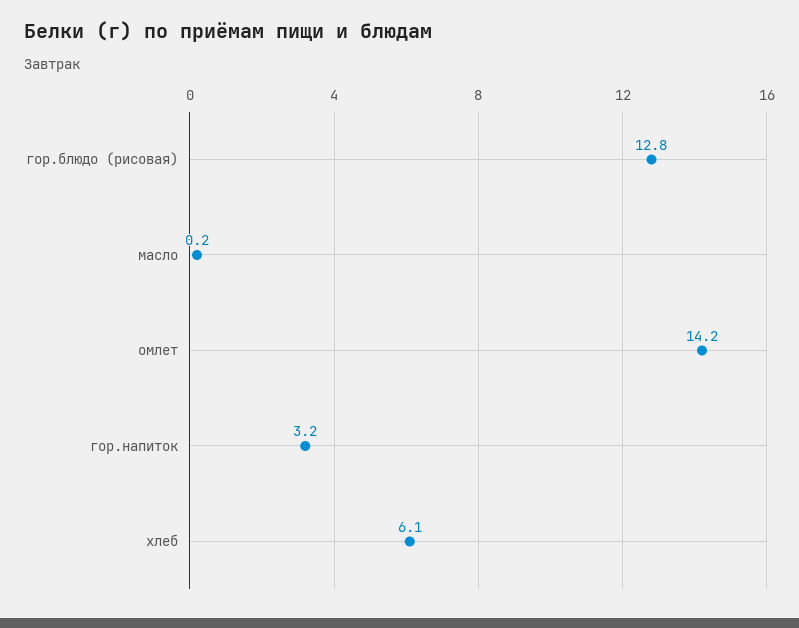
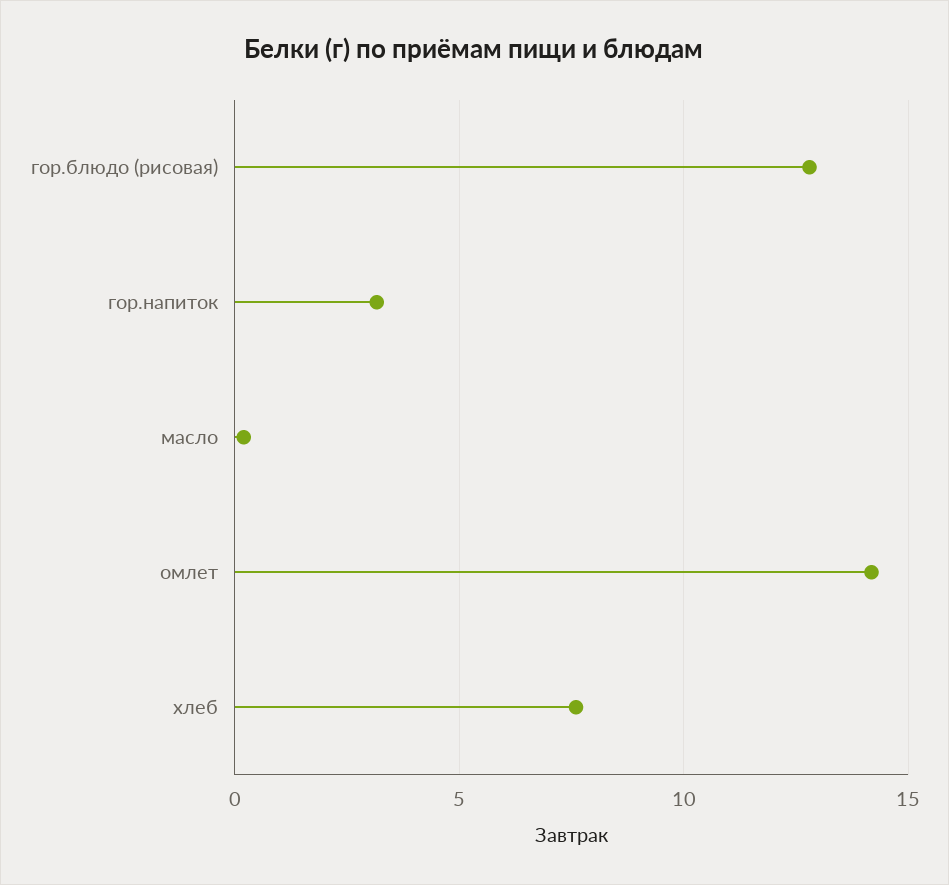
  {
    "гор.блюдо (рисовая)": 12.8,
    "масло": 0.2,
    "омлет": 14.2,
    "гор.напиток": 3.2,
-   "хлеб": 6.1
+   "хлеб": 7.5
  }

